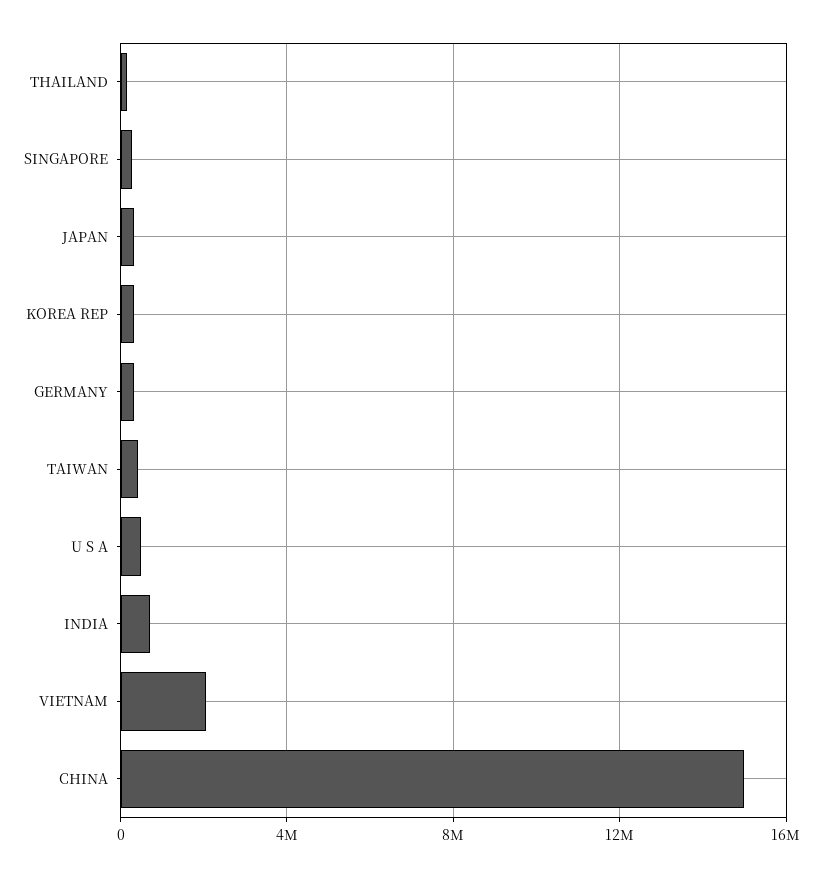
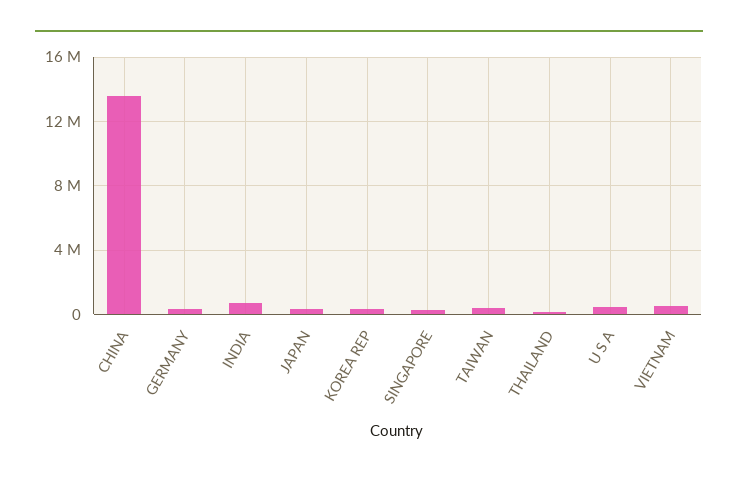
  {
    "THAILAND": 0,
    "SINGAPORE": 500000,
    "JAPAN": 500000,
    "KOREA REP": 500000,
    "GERMANY": 500000,
    "TAIWAN": 500000,
    "U S A": 500000,
    "INDIA": 500000,
-   "VIETNAM": 2000000,
+   "VIETNAM": 500000,
-   "CHINA": 15000000
+   "CHINA": 13500000
  }

